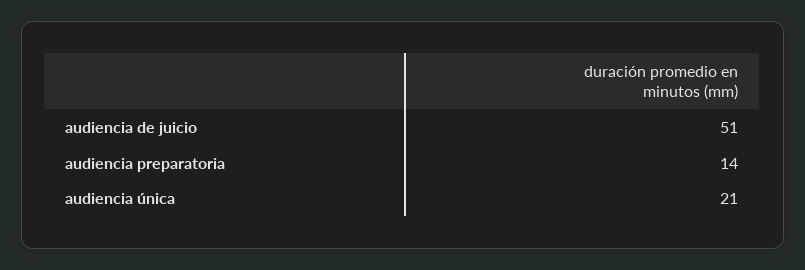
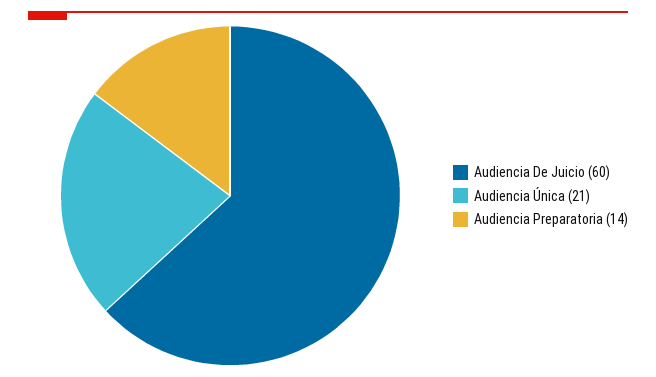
  {
-   "audiencia de juicio": 51,
+   "audiencia de juicio": 60,
    "audiencia preparatoria": 14,
    "audiencia única": 21
  }

